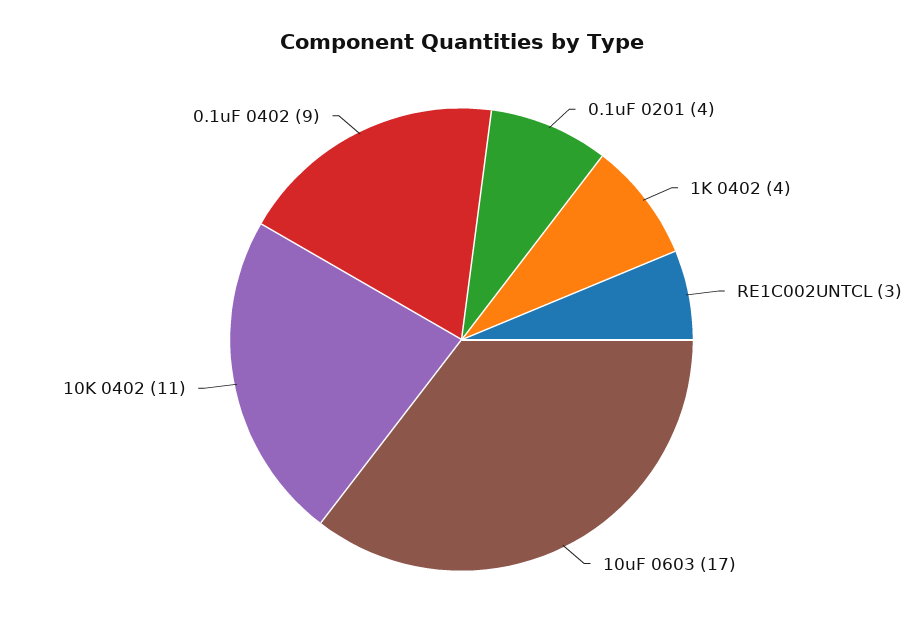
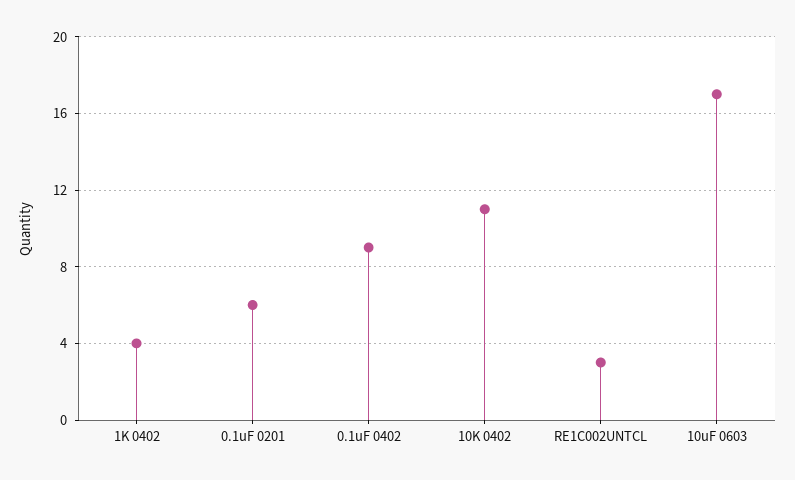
  {
-   "0.1uF 0201": 4,
+   "0.1uF 0201": 6,
    "1K 0402": 4,
    "RE1C002UNTCL": 3,
    "10uF 0603": 17,
    "10K 0402": 11,
    "0.1uF 0402": 9
  }

